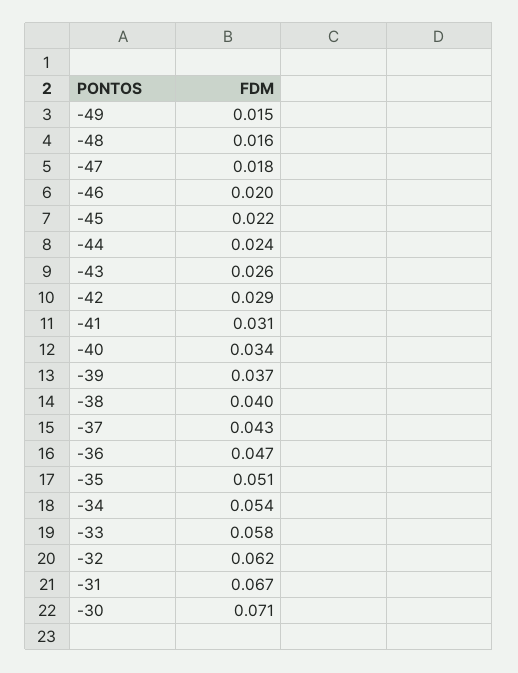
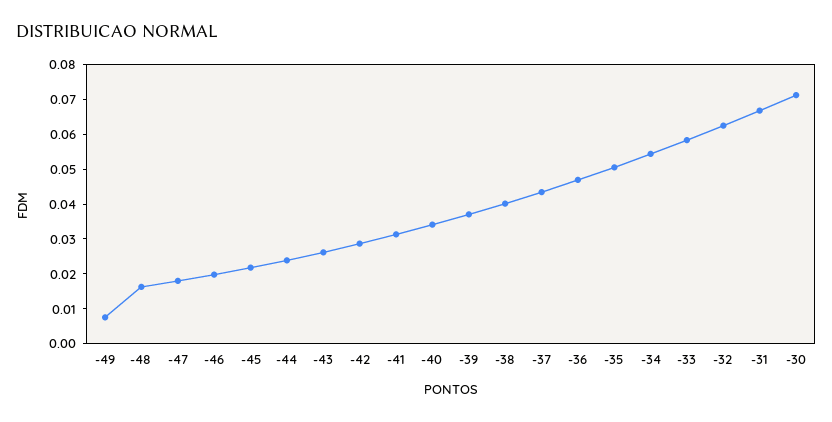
  {
-   "-49": 0.015,
+   "-49": 0.0075,
    "-48": 0.016,
    "-47": 0.018,
    "-46": 0.02,
    "-45": 0.022,
    "-44": 0.024,
    "-43": 0.026,
    "-42": 0.029,
    "-41": 0.031,
    "-40": 0.034,
    "-39": 0.037,
    "-38": 0.04,
    "-37": 0.043,
    "-36": 0.047,
    "-35": 0.051,
    "-34": 0.054,
    "-33": 0.058,
    "-32": 0.062,
    "-31": 0.067,
    "-30": 0.071
  }

